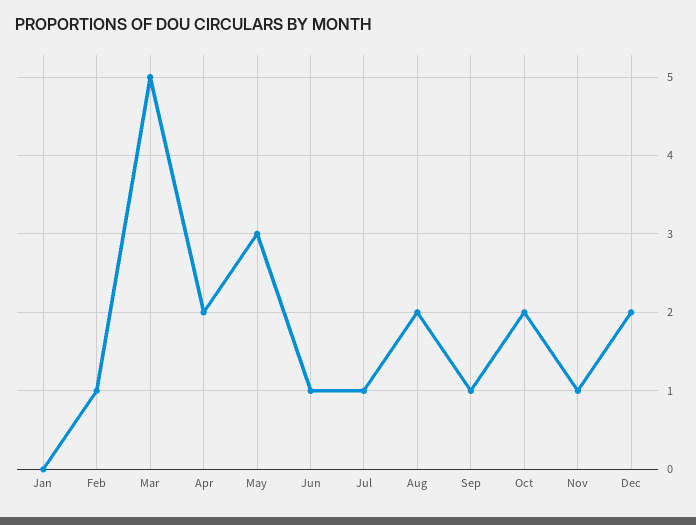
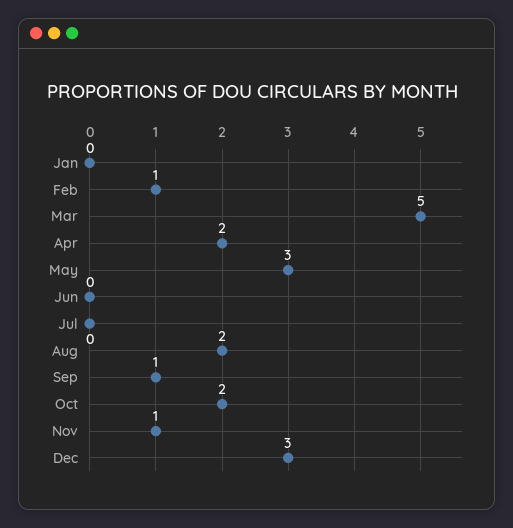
  {
    "Jan": 0,
    "Feb": 1,
    "Mar": 5,
    "Apr": 2,
    "May": 3,
-   "Jun": 1,
+   "Jun": 0,
-   "Jul": 1,
+   "Jul": 0,
    "Aug": 2,
    "Sep": 1,
    "Oct": 2,
    "Nov": 1,
-   "Dec": 2
+   "Dec": 3
  }

